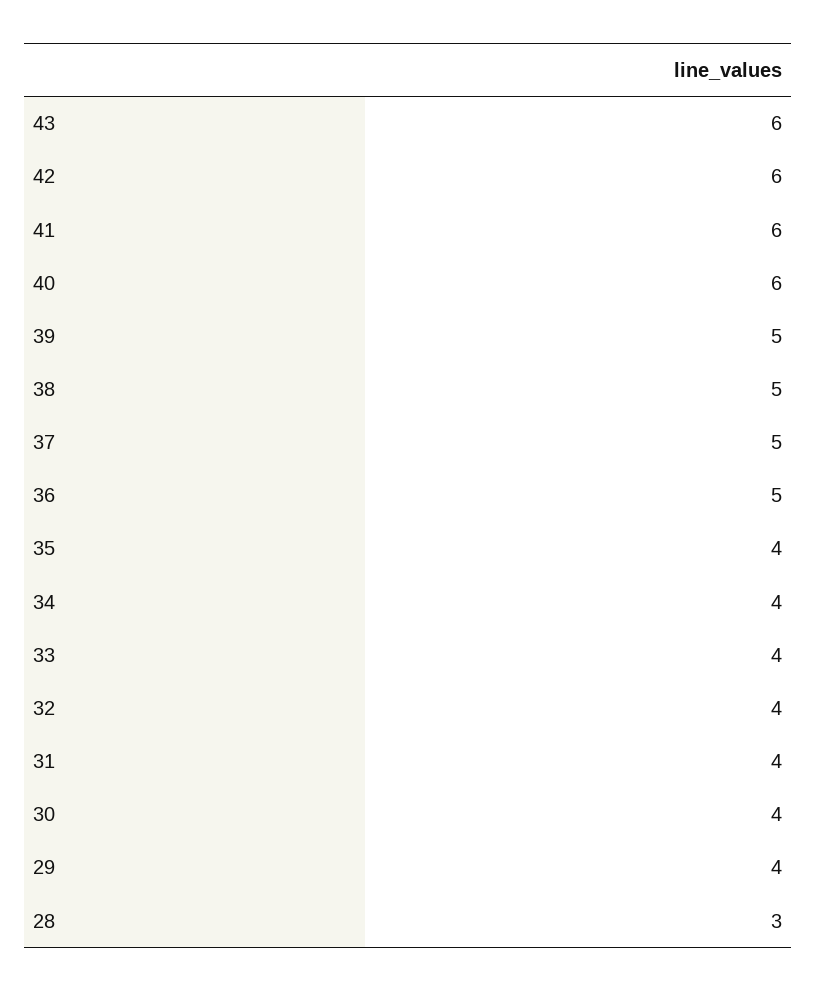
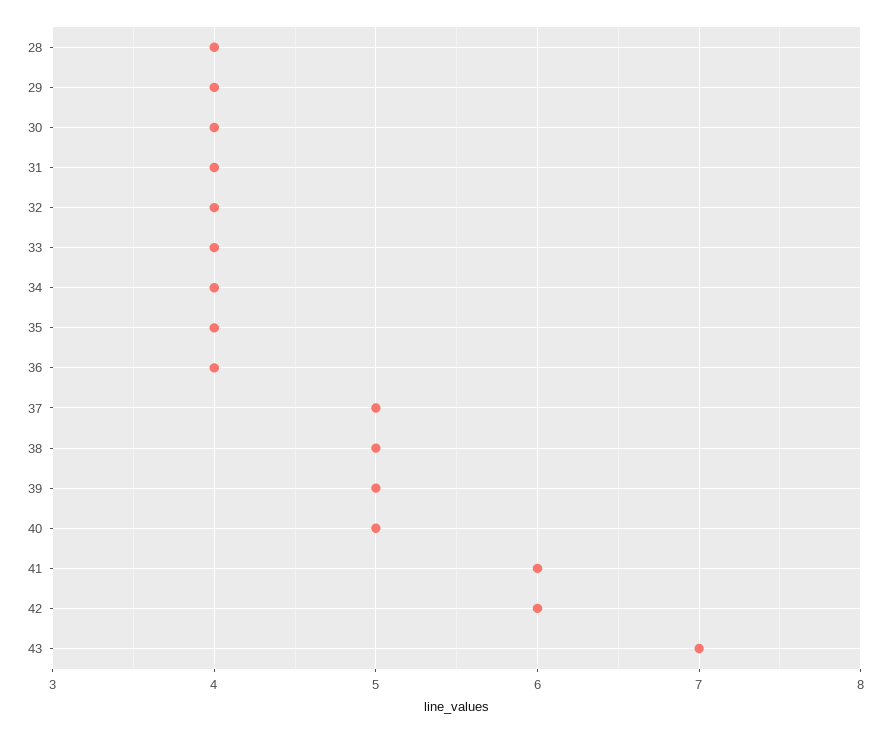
  {
-   "43": 6,
+   "43": 7,
    "42": 6,
    "41": 6,
-   "40": 6,
+   "40": 5,
    "39": 5,
    "38": 5,
    "37": 5,
-   "36": 5,
+   "36": 4,
    "35": 4,
    "34": 4,
    "33": 4,
    "32": 4,
    "31": 4,
    "30": 4,
    "29": 4,
-   "28": 3
+   "28": 4
  }

